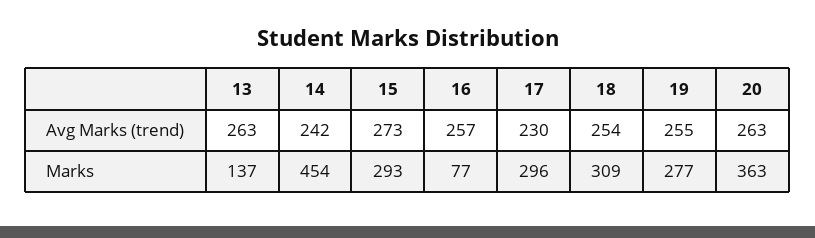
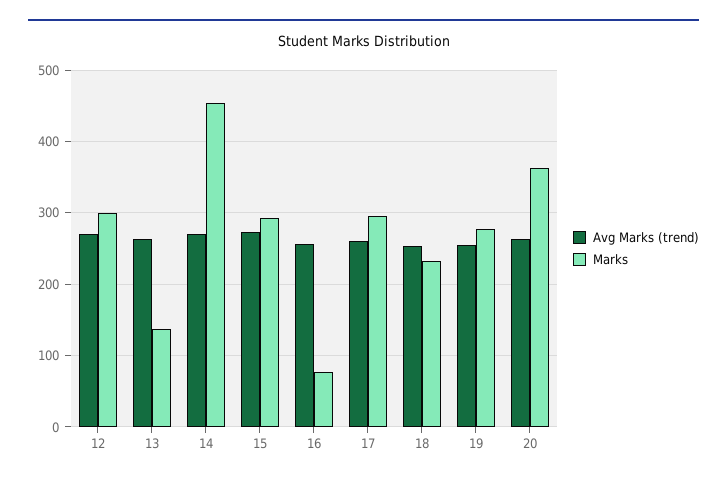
  {
    "Avg Marks (trend)": {
      "13": 263,
-     "14": 242,
+     "14": 270,
      "15": 273,
      "16": 257,
-     "17": 230,
+     "17": 260,
      "18": 254,
      "19": 255,
-     "20": 263
+     "20": 263,
+     "12": 270
    },
    "Marks": {
      "13": 137,
      "14": 454,
      "15": 293,
      "16": 77,
      "17": 296,
-     "18": 309,
+     "18": 230,
      "19": 277,
-     "20": 363
+     "20": 363,
+     "12": 300
    }
  }

